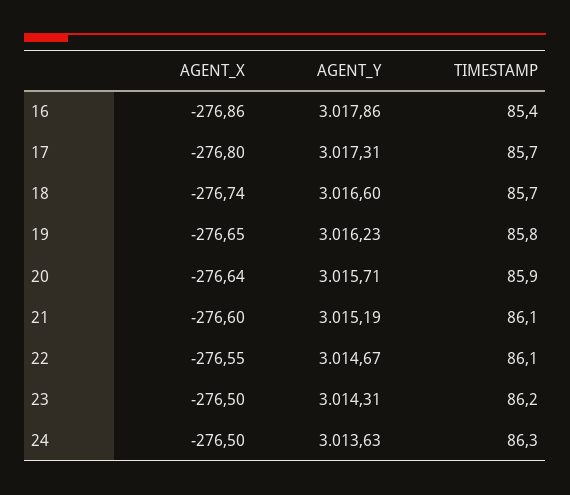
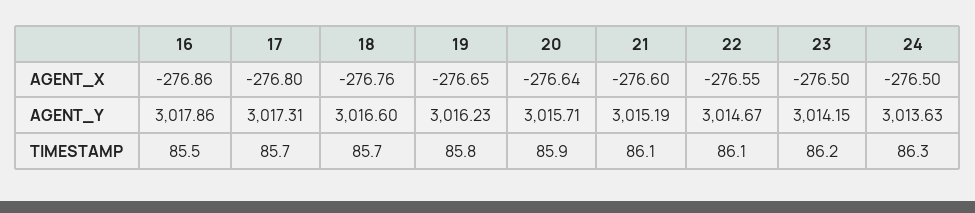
  {
    "AGENT_X": {
      "16": -276.86,
      "17": -276.8,
-     "18": -276.74,
+     "18": -276.76,
      "19": -276.65,
      "20": -276.64,
      "21": -276.6,
      "22": -276.55,
      "23": -276.5,
      "24": -276.5
    },
    "AGENT_Y": {
      "16": 3017.86,
      "17": 3017.31,
      "18": 3016.6,
      "19": 3016.23,
      "20": 3015.71,
      "21": 3015.19,
      "22": 3014.67,
-     "23": 3014.31,
+     "23": 3014.15,
      "24": 3013.63
    },
    "TIMESTAMP": {
-     "16": 85.4,
+     "16": 85.5,
      "17": 85.7,
      "18": 85.7,
      "19": 85.8,
      "20": 85.9,
      "21": 86.1,
      "22": 86.1,
      "23": 86.2,
      "24": 86.3
    }
  }

